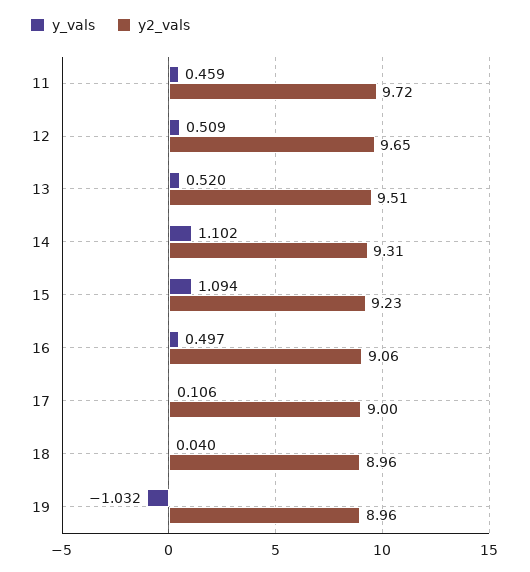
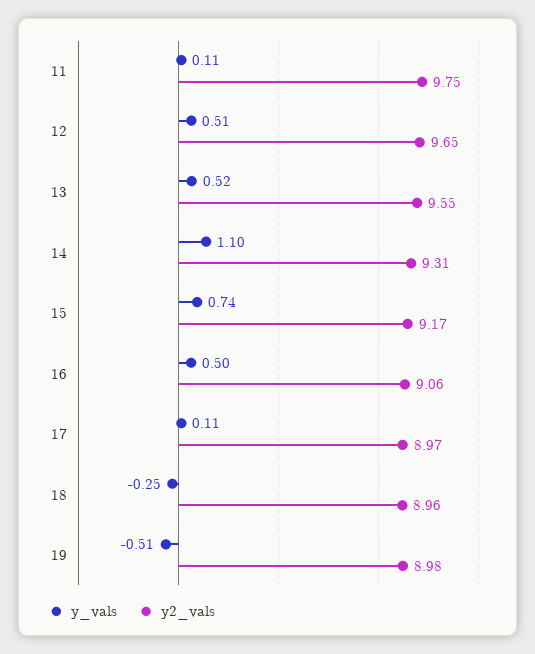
  {
    "y_vals": {
-     "11": 0.459,
+     "11": 0.11,
      "12": 0.509,
      "13": 0.52,
      "14": 1.102,
-     "15": 1.094,
+     "15": 0.74,
      "16": 0.497,
      "17": 0.106,
-     "18": 0.04,
+     "18": -0.25,
-     "19": -1.032
+     "19": -0.51
    },
    "y2_vals": {
-     "11": 9.72,
+     "11": 9.75,
      "12": 9.65,
-     "13": 9.51,
+     "13": 9.55,
      "14": 9.31,
-     "15": 9.23,
+     "15": 9.17,
      "16": 9.06,
-     "17": 9,
+     "17": 8.97,
      "18": 8.96,
-     "19": 8.96
+     "19": 8.98
    }
  }

